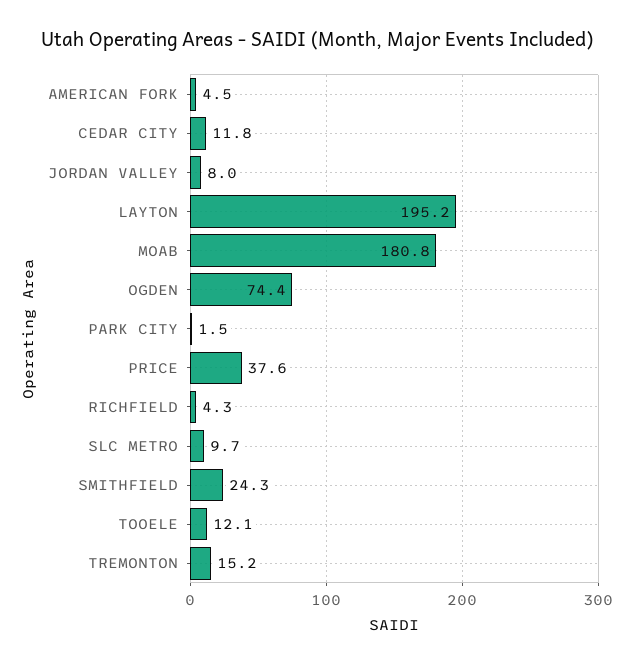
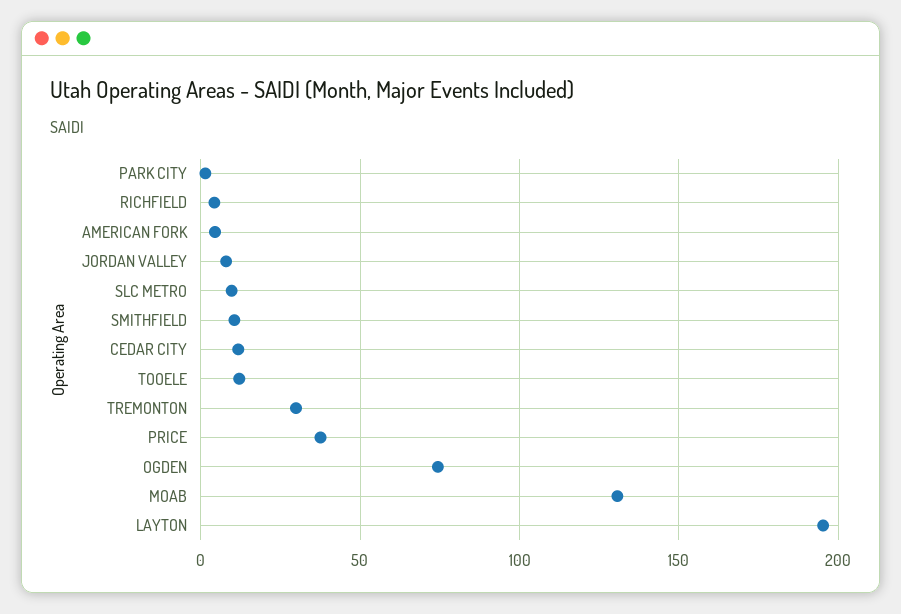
  {
    "AMERICAN FORK": 4.5,
    "CEDAR CITY": 11.8,
    "JORDAN VALLEY": 8,
    "LAYTON": 195.2,
-   "MOAB": 180.8,
+   "MOAB": 130,
    "OGDEN": 74.4,
    "PARK CITY": 1.5,
    "PRICE": 37.6,
    "RICHFIELD": 4.3,
    "SLC METRO": 9.7,
-   "SMITHFIELD": 24.3,
+   "SMITHFIELD": 10,
    "TOOELE": 12.1,
-   "TREMONTON": 15.2
+   "TREMONTON": 30
  }

